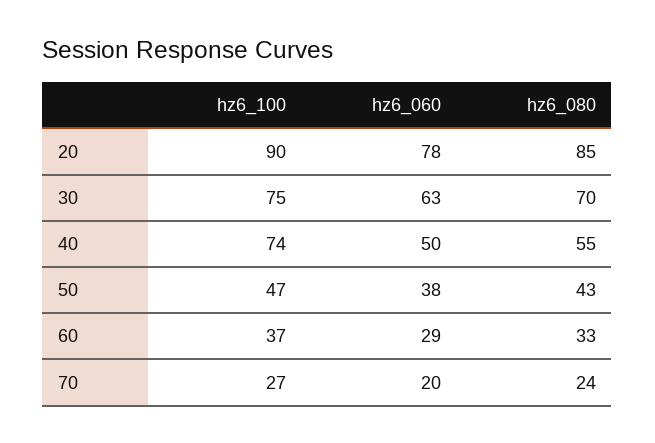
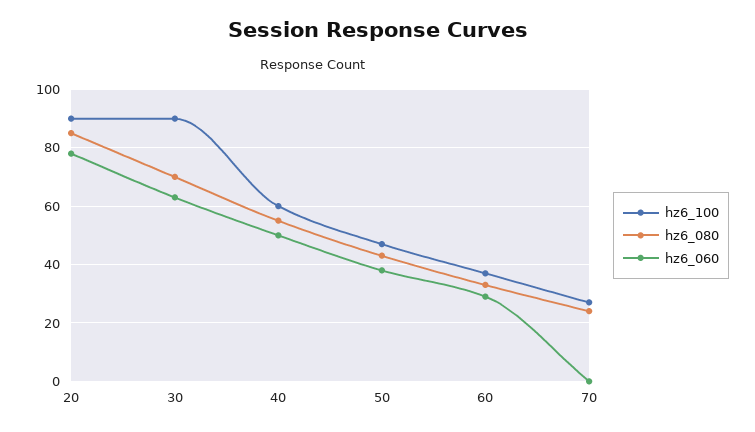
  {
    "hz6_100": {
      "20": 90,
-     "30": 75,
+     "30": 90,
-     "40": 74,
+     "40": 60,
      "50": 47,
      "60": 37,
      "70": 27
    },
    "hz6_060": {
      "20": 78,
      "30": 63,
      "40": 50,
      "50": 38,
      "60": 29,
-     "70": 20
+     "70": 0
    },
    "hz6_080": {
      "20": 85,
      "30": 70,
      "40": 55,
      "50": 43,
      "60": 33,
      "70": 24
    }
  }

